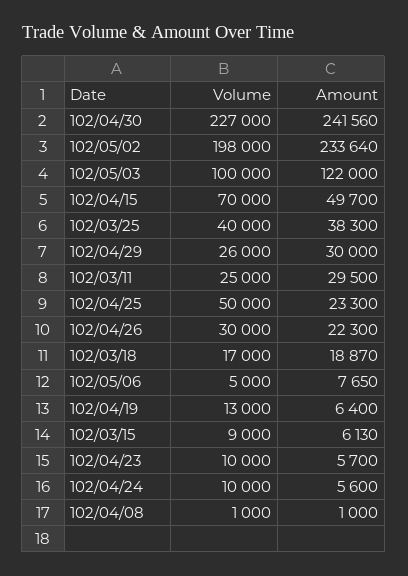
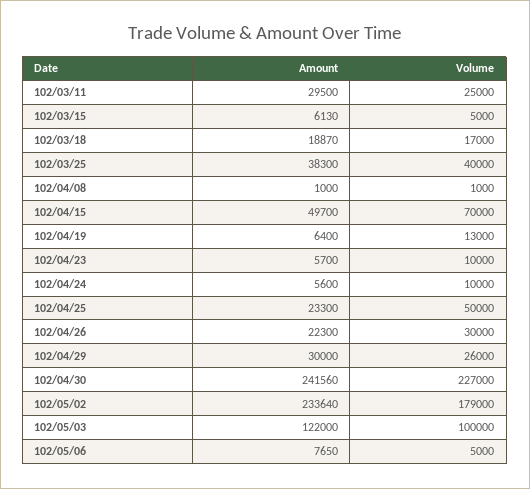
  {
    "Volume": {
      "102/04/30": 227000,
-     "102/05/02": 198000,
+     "102/05/02": 179000,
      "102/05/03": 100000,
      "102/04/15": 70000,
      "102/03/25": 40000,
      "102/04/29": 26000,
      "102/03/11": 25000,
      "102/04/25": 50000,
      "102/04/26": 30000,
      "102/03/18": 17000,
      "102/05/06": 5000,
      "102/04/19": 13000,
-     "102/03/15": 9000,
+     "102/03/15": 5000,
      "102/04/23": 10000,
      "102/04/24": 10000,
      "102/04/08": 1000
    },
    "Amount": {
      "102/04/30": 241560,
      "102/05/02": 233640,
      "102/05/03": 122000,
      "102/04/15": 49700,
      "102/03/25": 38300,
      "102/04/29": 30000,
      "102/03/11": 29500,
      "102/04/25": 23300,
      "102/04/26": 22300,
      "102/03/18": 18870,
      "102/05/06": 7650,
      "102/04/19": 6400,
      "102/03/15": 6130,
      "102/04/23": 5700,
      "102/04/24": 5600,
      "102/04/08": 1000
    }
  }

